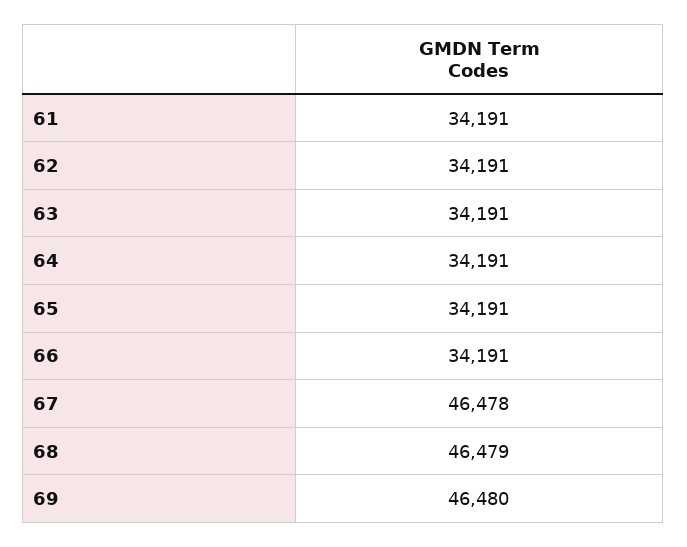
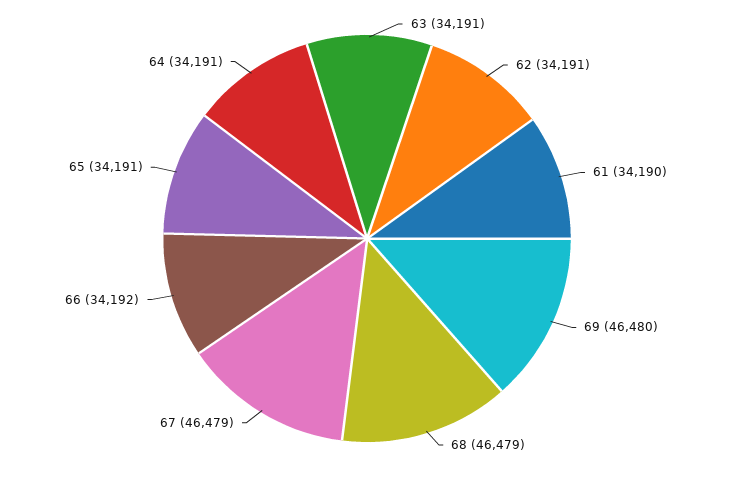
  {
-   "61": 34191,
+   "61": 34190,
    "62": 34191,
    "63": 34191,
    "64": 34191,
    "65": 34191,
-   "66": 34191,
+   "66": 34192,
-   "67": 46478,
+   "67": 46479,
    "68": 46479,
    "69": 46480
  }

